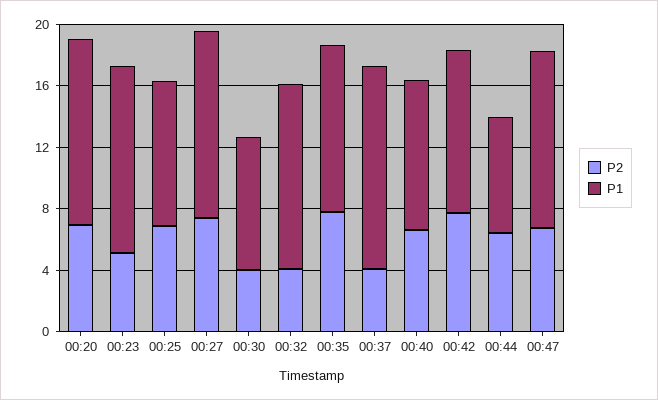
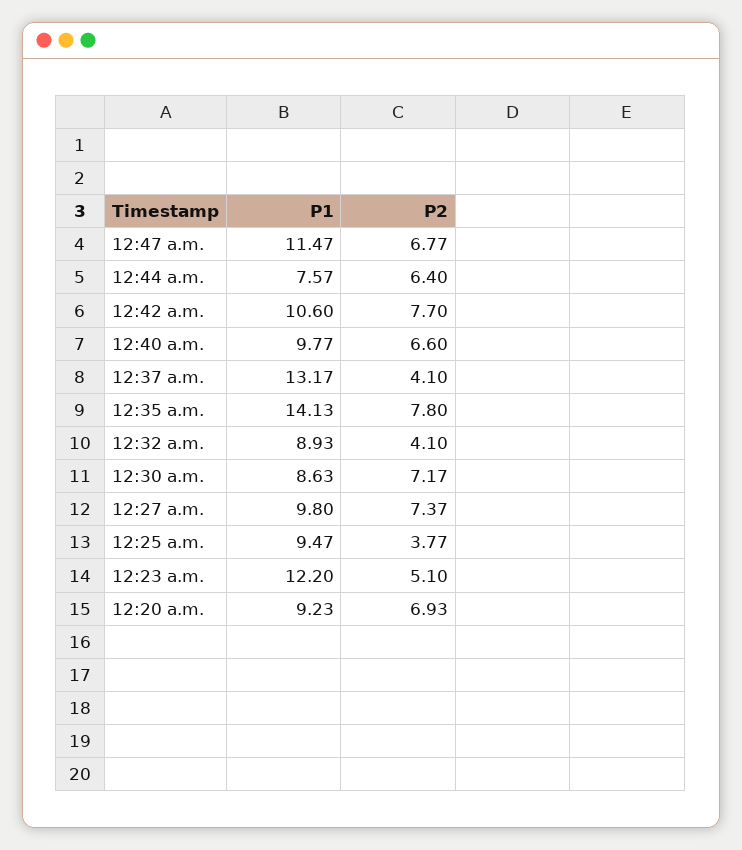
  {
    "P2": {
      "00:20": 6.93,
      "00:23": 5.1,
-     "00:25": 7,
+     "00:25": 3.77,
      "00:27": 7.37,
-     "00:30": 4,
+     "00:30": 7.17,
      "00:32": 4.1,
      "00:35": 7.8,
      "00:37": 4.1,
      "00:40": 6.6,
      "00:42": 7.7,
      "00:44": 6.4,
      "00:47": 6.77
    },
    "P1": {
-     "00:20": 12,
+     "00:20": 9.23,
      "00:23": 12.2,
      "00:25": 9.47,
-     "00:27": 12,
+     "00:27": 9.8,
      "00:30": 8.63,
-     "00:32": 12,
+     "00:32": 8.93,
-     "00:35": 11,
+     "00:35": 14.13,
      "00:37": 13.17,
      "00:40": 9.77,
      "00:42": 10.6,
      "00:44": 7.57,
      "00:47": 11.47
    }
  }

